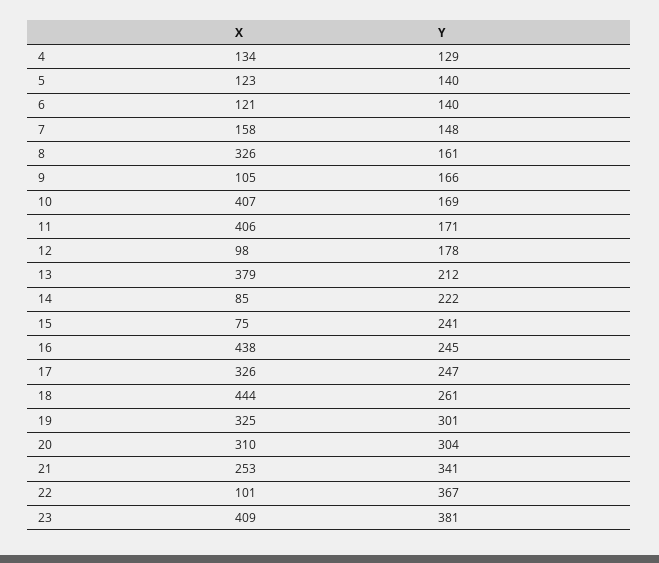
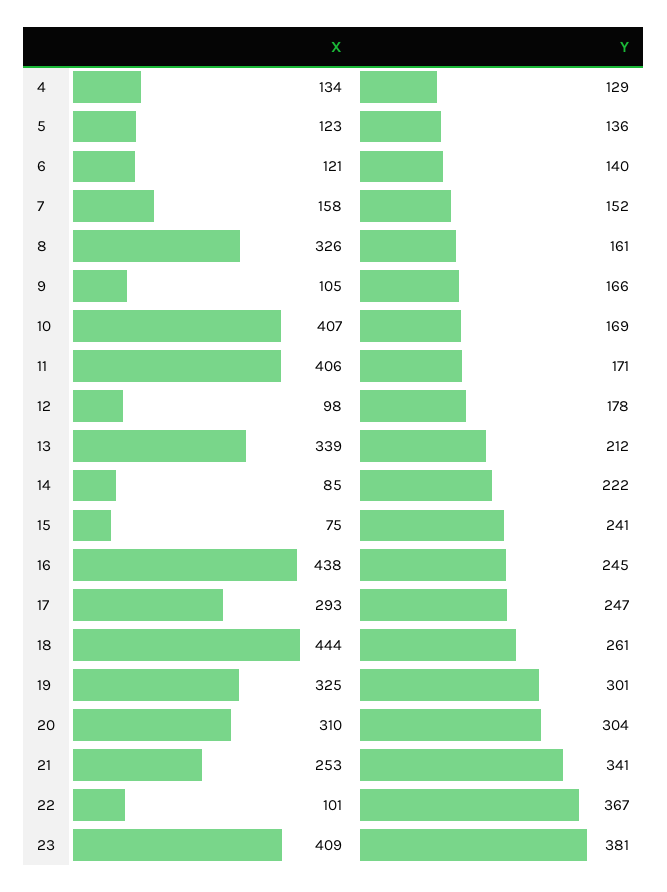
  {
    "X": {
      "4": 134,
      "5": 123,
      "6": 121,
      "7": 158,
      "8": 326,
      "9": 105,
      "10": 407,
      "11": 406,
      "12": 98,
-     "13": 379,
+     "13": 339,
      "14": 85,
      "15": 75,
      "16": 438,
-     "17": 326,
+     "17": 293,
      "18": 444,
      "19": 325,
      "20": 310,
      "21": 253,
      "22": 101,
      "23": 409
    },
    "Y": {
      "4": 129,
-     "5": 140,
+     "5": 136,
      "6": 140,
-     "7": 148,
+     "7": 152,
      "8": 161,
      "9": 166,
      "10": 169,
      "11": 171,
      "12": 178,
      "13": 212,
      "14": 222,
      "15": 241,
      "16": 245,
      "17": 247,
      "18": 261,
      "19": 301,
      "20": 304,
      "21": 341,
      "22": 367,
      "23": 381
    }
  }

